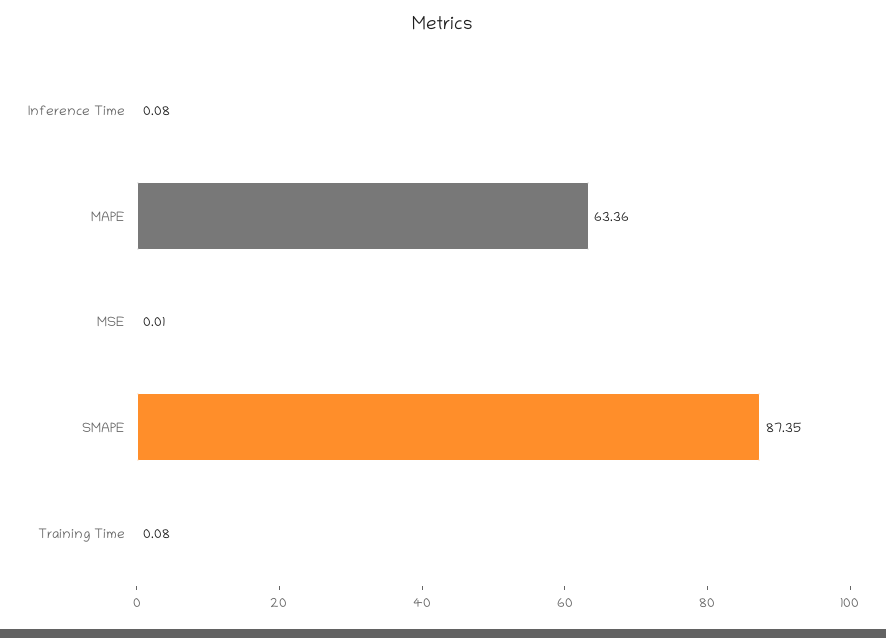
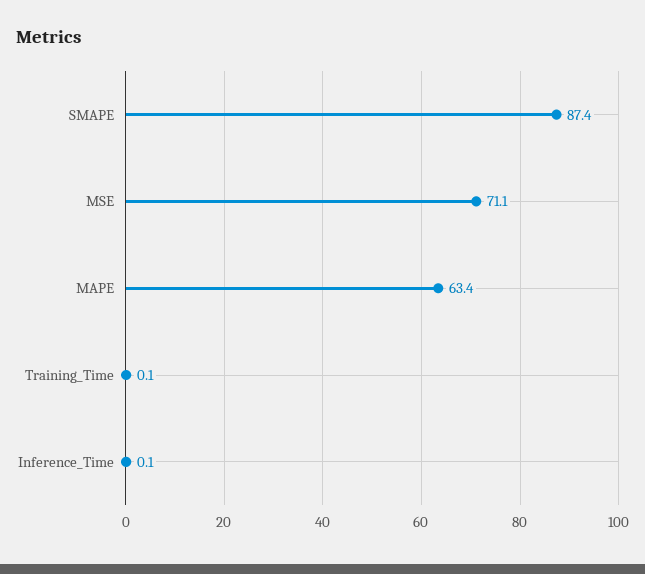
  {
    "Inference Time": 0.08,
    "MAPE": 63.36,
-   "MSE": 0.01,
+   "MSE": 71.1,
    "SMAPE": 87.35,
    "Training Time": 0.08
  }

